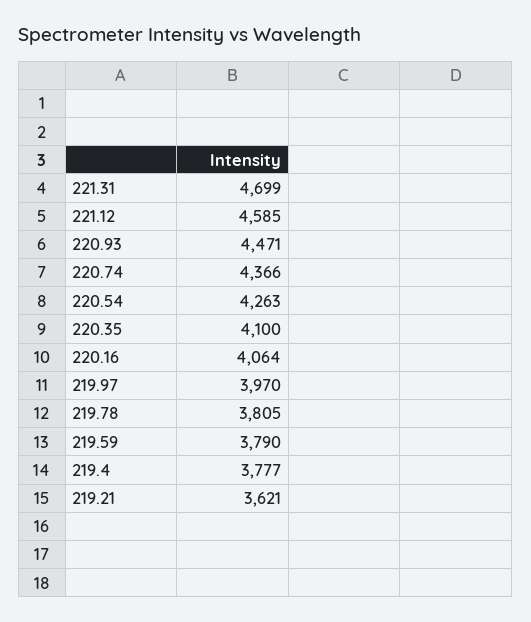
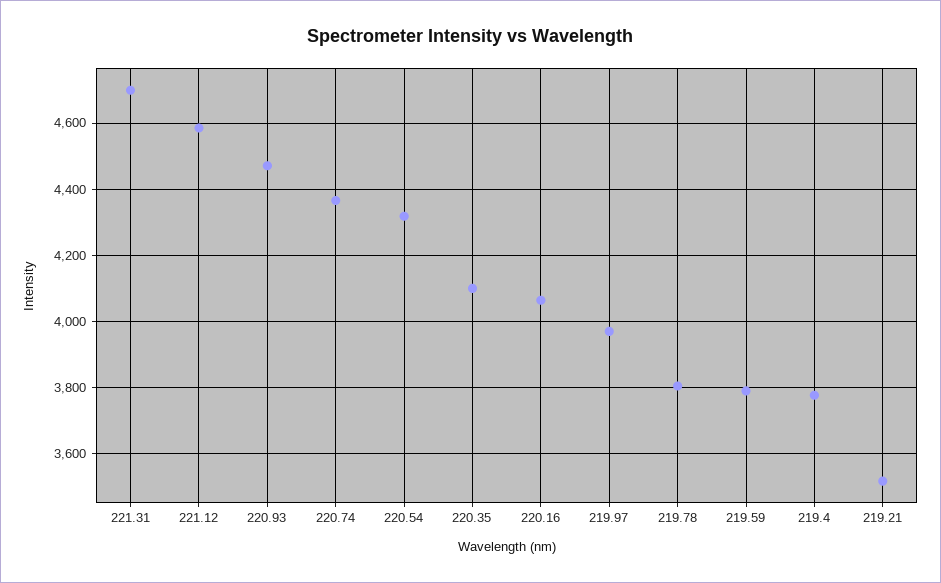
  {
    "221.31": 4699,
    "221.12": 4585,
    "220.93": 4471,
    "220.74": 4366,
-   "220.54": 4263,
+   "220.54": 4320,
    "220.35": 4100,
    "220.16": 4064,
    "219.97": 3970,
    "219.78": 3805,
    "219.59": 3790,
    "219.4": 3777,
-   "219.21": 3621
+   "219.21": 3520
  }

